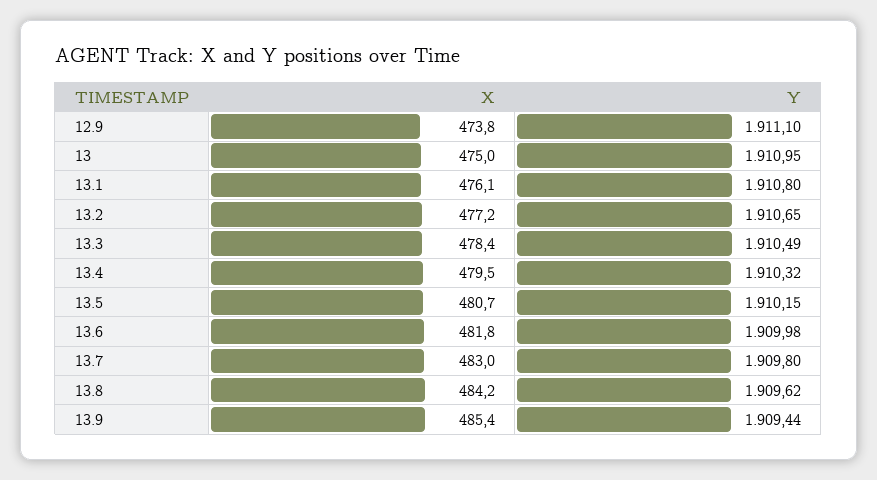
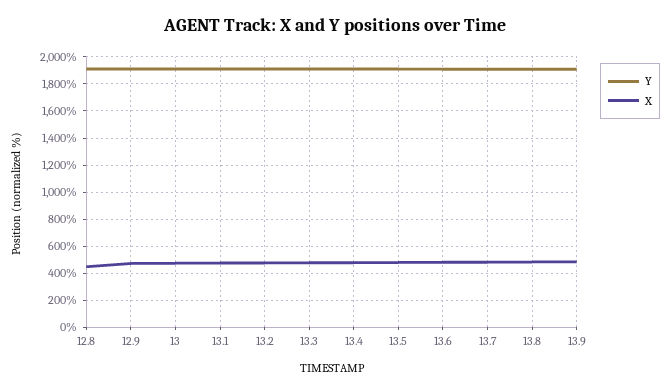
  {
    "X": {
      "12.9": 473.8,
      "13": 475,
      "13.1": 476.1,
      "13.2": 477.2,
      "13.3": 478.4,
      "13.4": 479.5,
      "13.5": 480.7,
      "13.6": 481.8,
      "13.7": 483,
      "13.8": 484.2,
-     "13.9": 485.4
+     "13.9": 485.4,
+     "12.8": 450
    },
    "Y": {
      "12.9": 1911.1,
      "13": 1910.95,
      "13.1": 1910.8,
      "13.2": 1910.65,
      "13.3": 1910.49,
      "13.4": 1910.32,
      "13.5": 1910.15,
      "13.6": 1909.98,
      "13.7": 1909.8,
      "13.8": 1909.62,
-     "13.9": 1909.44
+     "13.9": 1909.44,
+     "12.8": 1900
    }
  }

